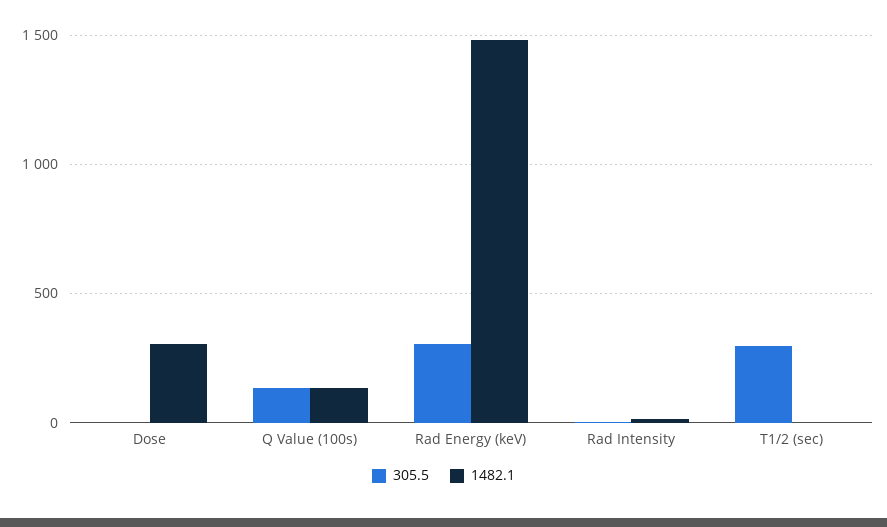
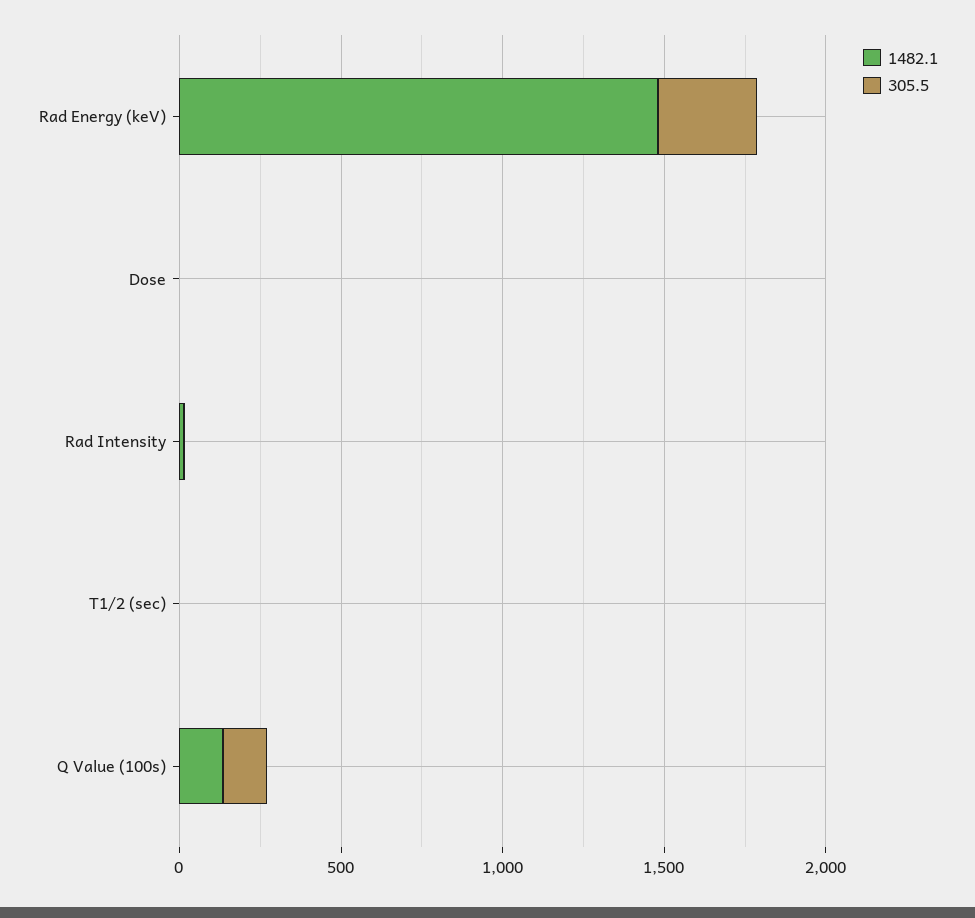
  {
    "305.5": {
      "Dose": 0,
      "Q Value (100s)": 150,
      "Rad Energy (keV)": 300,
      "Rad Intensity": 0,
-     "T1/2 (sec)": 300
+     "T1/2 (sec)": 0
    },
    "1482.1": {
-     "Dose": 300,
+     "Dose": 0,
      "Q Value (100s)": 150,
      "Rad Energy (keV)": 1500,
      "Rad Intensity": 0,
      "T1/2 (sec)": 0
    }
  }

